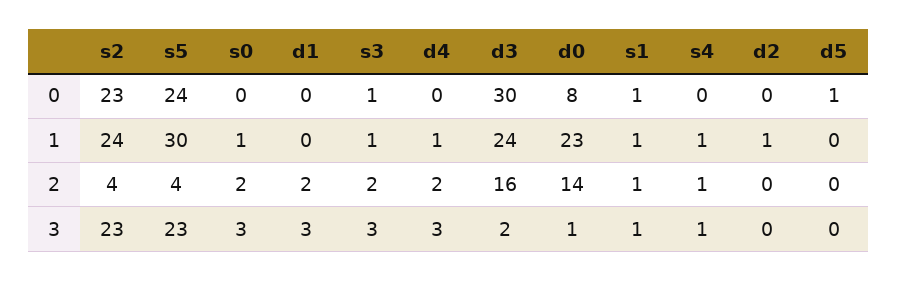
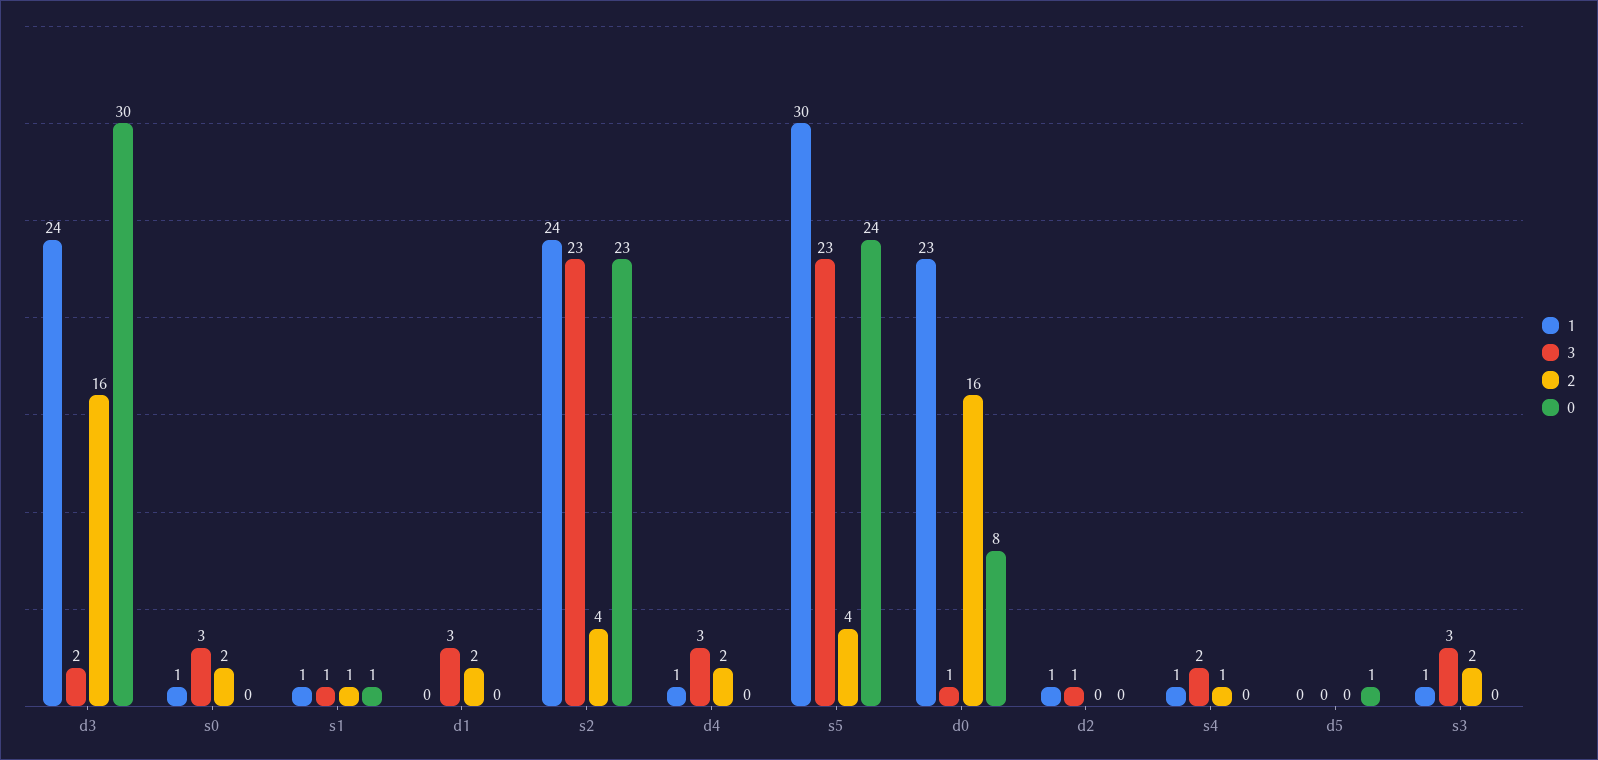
  {
    "0": {
      "s2": 23,
      "s5": 24,
      "s0": 0,
      "d1": 0,
-     "s3": 1,
+     "s3": 0,
      "d4": 0,
      "d3": 30,
      "d0": 8,
      "s1": 1,
      "s4": 0,
      "d2": 0,
      "d5": 1
    },
    "1": {
      "s2": 24,
      "s5": 30,
      "s0": 1,
      "d1": 0,
      "s3": 1,
      "d4": 1,
      "d3": 24,
      "d0": 23,
      "s1": 1,
      "s4": 1,
      "d2": 1,
      "d5": 0
    },
    "2": {
      "s2": 4,
      "s5": 4,
      "s0": 2,
      "d1": 2,
      "s3": 2,
      "d4": 2,
      "d3": 16,
-     "d0": 14,
+     "d0": 16,
      "s1": 1,
      "s4": 1,
      "d2": 0,
      "d5": 0
    },
    "3": {
      "s2": 23,
      "s5": 23,
      "s0": 3,
      "d1": 3,
      "s3": 3,
      "d4": 3,
      "d3": 2,
      "d0": 1,
      "s1": 1,
-     "s4": 1,
+     "s4": 2,
-     "d2": 0,
+     "d2": 1,
      "d5": 0
    }
  }

